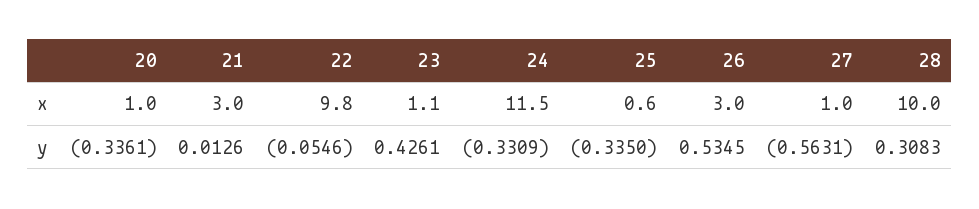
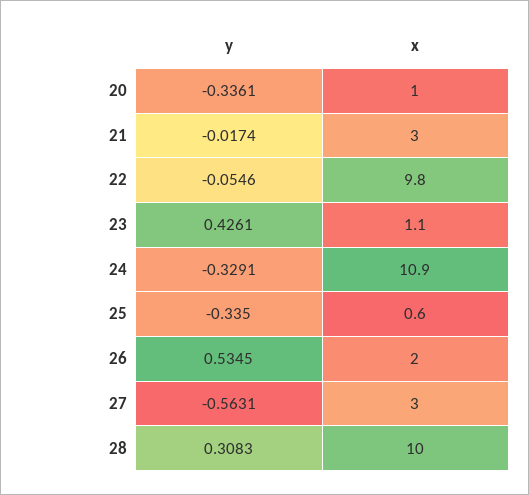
  {
    "20": {
      "x": 1,
      "y": -0.3361
    },
    "21": {
      "x": 3,
-     "y": 0.0126
+     "y": -0.0174
    },
    "22": {
      "x": 9.8,
      "y": -0.0546
    },
    "23": {
      "x": 1.1,
      "y": 0.4261
    },
    "24": {
-     "x": 11.5,
+     "x": 10.9,
-     "y": -0.3309
+     "y": -0.3291
    },
    "25": {
      "x": 0.6,
      "y": -0.335
    },
    "26": {
-     "x": 3,
+     "x": 2,
      "y": 0.5345
    },
    "27": {
-     "x": 1,
+     "x": 3,
      "y": -0.5631
    },
    "28": {
      "x": 10,
      "y": 0.3083
    }
  }

